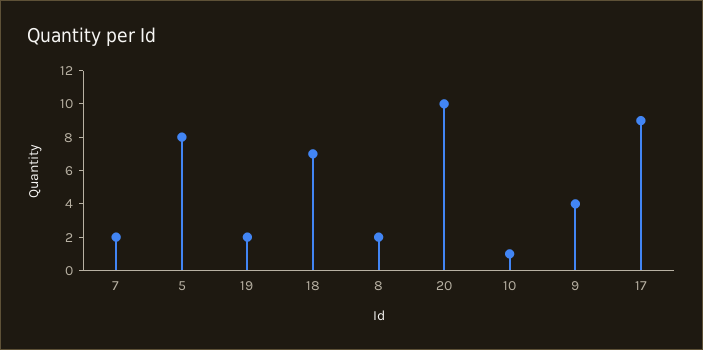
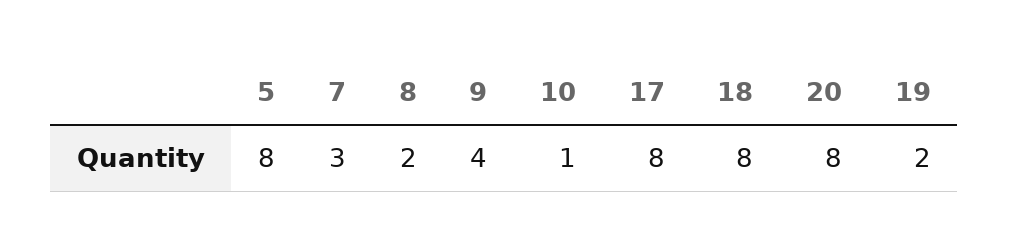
  {
-   "7": 2,
+   "7": 3,
    "5": 8,
    "19": 2,
-   "18": 7,
+   "18": 8,
    "8": 2,
-   "20": 10,
+   "20": 8,
    "10": 1,
    "9": 4,
-   "17": 9
+   "17": 8
  }

